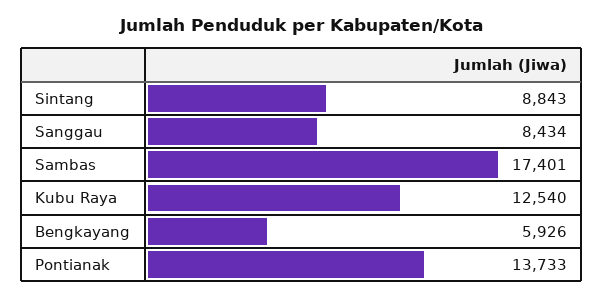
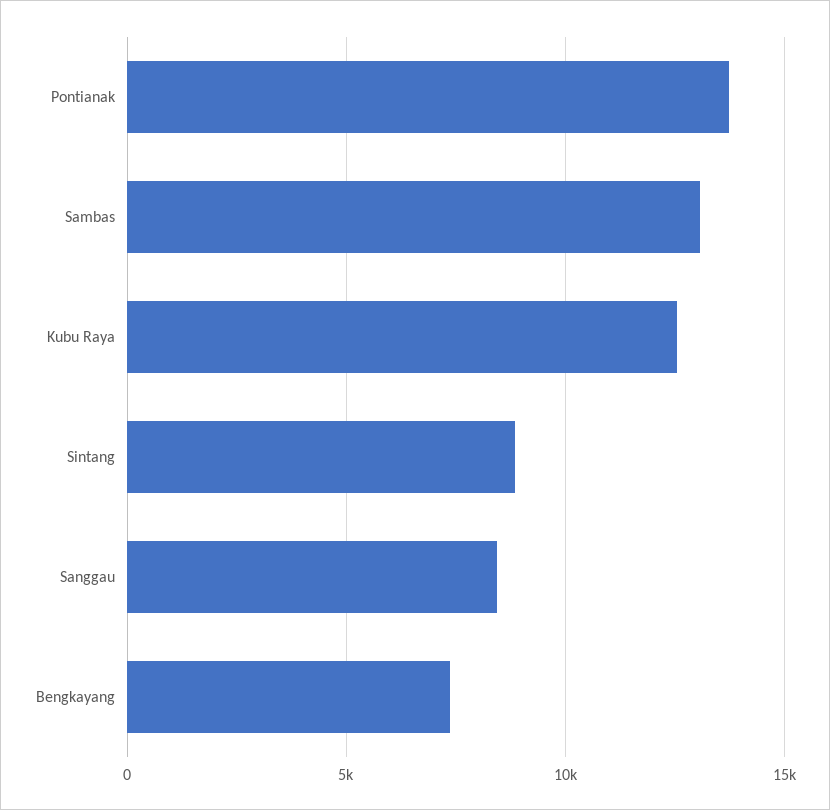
  {
    "Sintang": 8843,
    "Sanggau": 8434,
-   "Sambas": 17401,
+   "Sambas": 13000,
    "Kubu Raya": 12540,
-   "Bengkayang": 5926,
+   "Bengkayang": 7500,
    "Pontianak": 13733
  }

